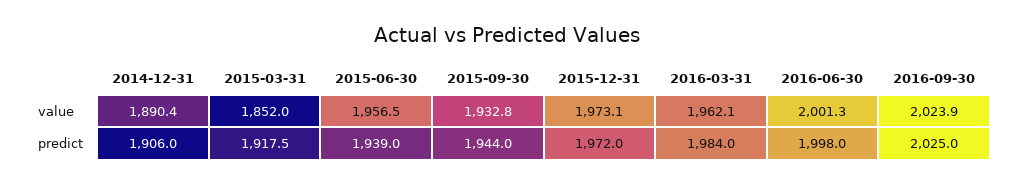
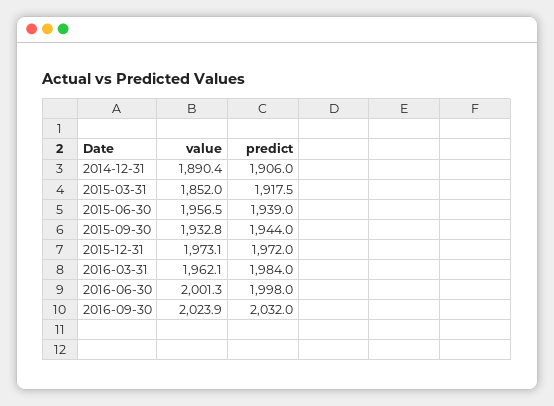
  {
    "2014-12-31": {
      "value": 1890.4,
      "predict": 1906
    },
    "2015-03-31": {
      "value": 1852,
      "predict": 1917.5
    },
    "2015-06-30": {
      "value": 1956.5,
      "predict": 1939
    },
    "2015-09-30": {
      "value": 1932.8,
      "predict": 1944
    },
    "2015-12-31": {
      "value": 1973.1,
      "predict": 1972
    },
    "2016-03-31": {
      "value": 1962.1,
      "predict": 1984
    },
    "2016-06-30": {
      "value": 2001.3,
      "predict": 1998
    },
    "2016-09-30": {
      "value": 2023.9,
-     "predict": 2025
+     "predict": 2032
    }
  }

